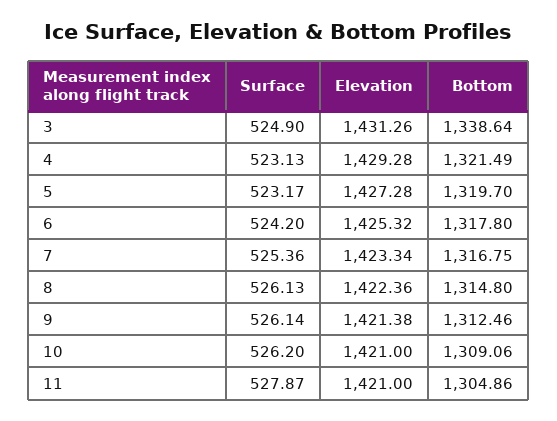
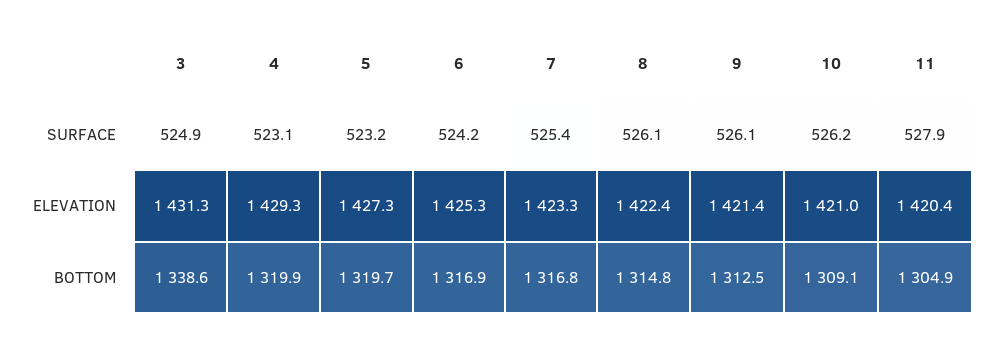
  {
    "Surface": {
      "3": 524.9,
      "4": 523.13,
      "5": 523.17,
      "6": 524.2,
      "7": 525.36,
      "8": 526.13,
      "9": 526.14,
      "10": 526.2,
      "11": 527.87
    },
    "Elevation": {
      "3": 1431.26,
      "4": 1429.28,
      "5": 1427.28,
      "6": 1425.32,
      "7": 1423.34,
      "8": 1422.36,
      "9": 1421.38,
      "10": 1421,
-     "11": 1421
+     "11": 1420.4
    },
    "Bottom": {
      "3": 1338.64,
-     "4": 1321.49,
+     "4": 1319.9,
      "5": 1319.7,
-     "6": 1317.8,
+     "6": 1316.9,
      "7": 1316.75,
      "8": 1314.8,
      "9": 1312.46,
      "10": 1309.06,
      "11": 1304.86
    }
  }

